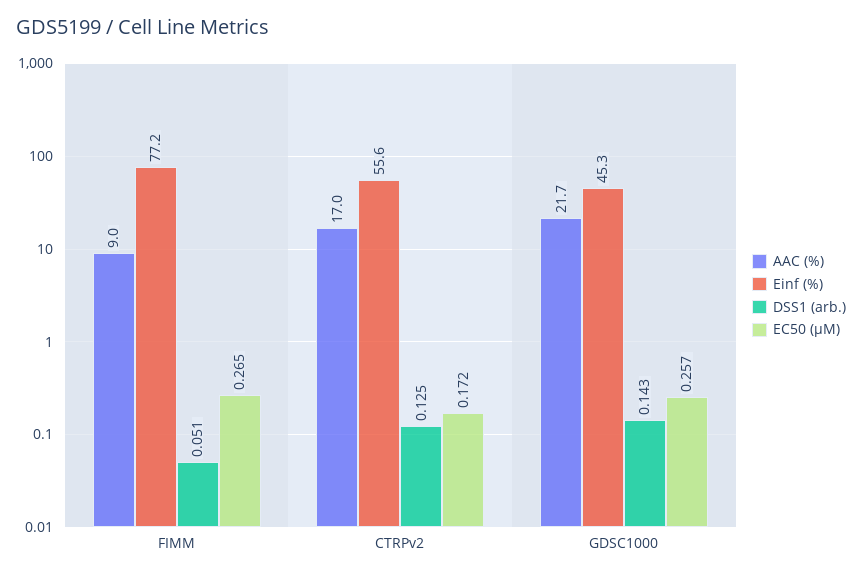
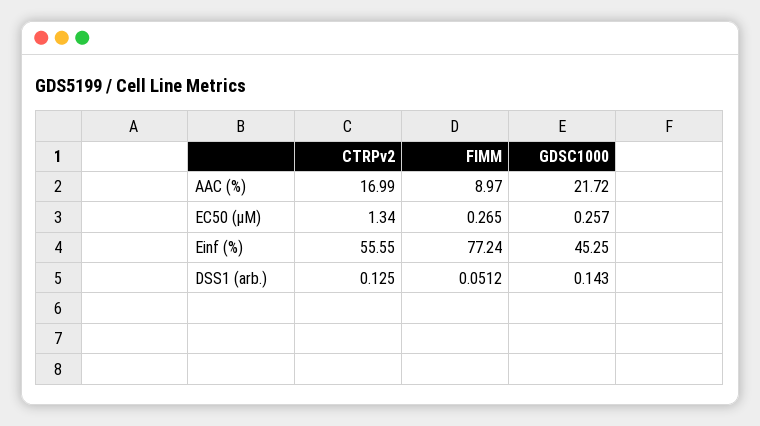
  {
    "AAC (%)": {
      "FIMM": 8.97,
      "CTRPv2": 16.99,
      "GDSC1000": 21.72
    },
    "Einf (%)": {
      "FIMM": 77.24,
      "CTRPv2": 55.55,
      "GDSC1000": 45.25
    },
    "DSS1 (arb.)": {
      "FIMM": 0.0512,
      "CTRPv2": 0.125,
      "GDSC1000": 0.143
    },
    "EC50 (µM)": {
      "FIMM": 0.265,
-     "CTRPv2": 0.172,
+     "CTRPv2": 1.34,
      "GDSC1000": 0.257
    }
  }

